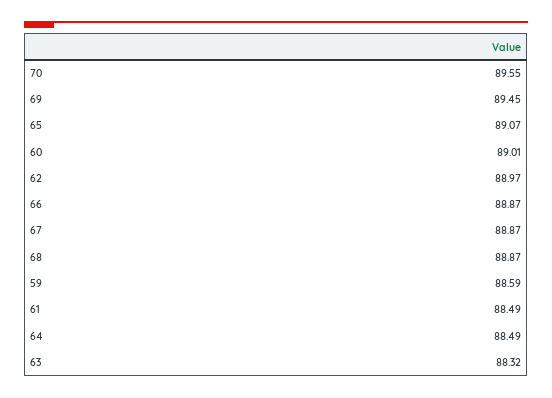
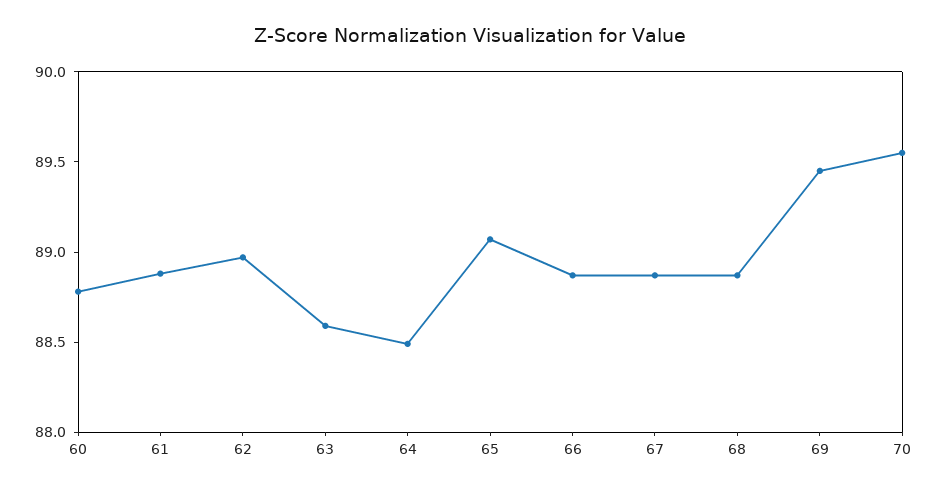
  {
    "70": 89.55,
    "69": 89.45,
    "65": 89.07,
-   "60": 89.01,
+   "60": 88.8,
    "62": 88.97,
    "66": 88.87,
    "67": 88.87,
    "68": 88.87,
-   "59": 88.59,
-   "61": 88.49,
+   "61": 88.9,
    "64": 88.49,
-   "63": 88.32
+   "63": 88.6
  }

